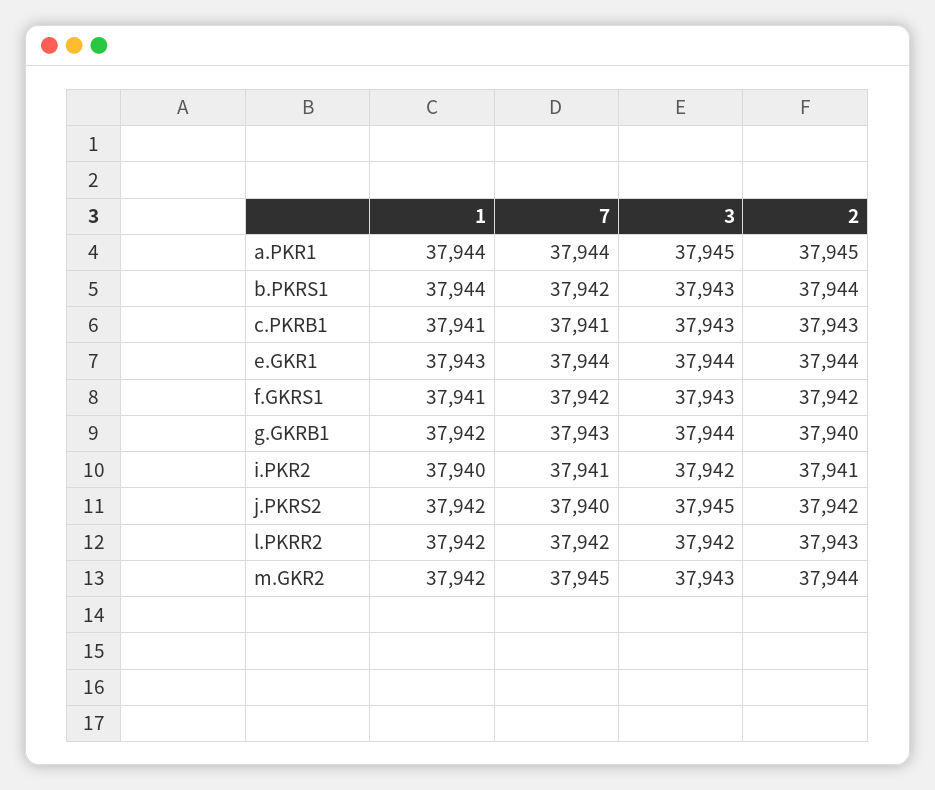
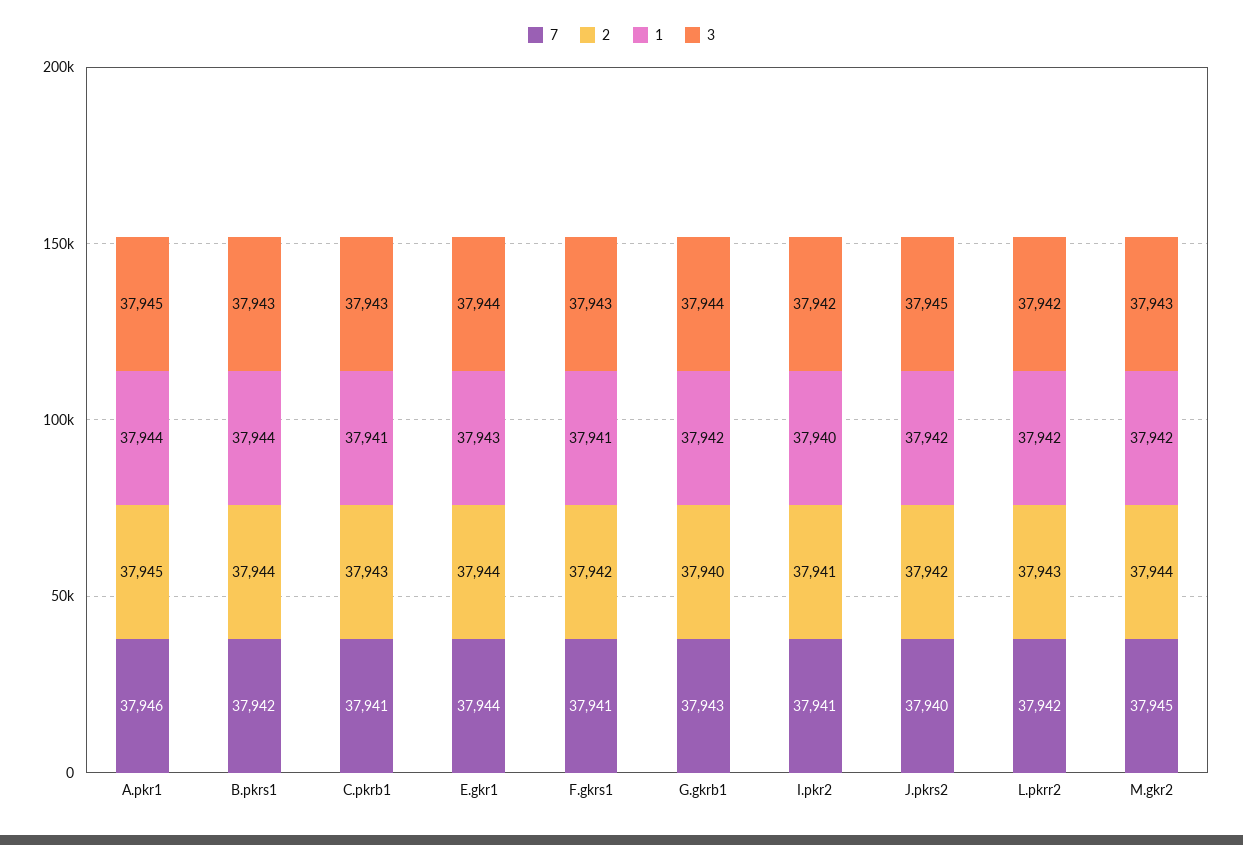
  {
    "1": {
      "a.PKR1": 37944,
      "b.PKRS1": 37944,
      "c.PKRB1": 37941,
      "e.GKR1": 37943,
      "f.GKRS1": 37941,
      "g.GKRB1": 37942,
      "i.PKR2": 37940,
      "j.PKRS2": 37942,
      "l.PKRR2": 37942,
      "m.GKR2": 37942
    },
    "7": {
-     "a.PKR1": 37944,
+     "a.PKR1": 37946,
      "b.PKRS1": 37942,
      "c.PKRB1": 37941,
      "e.GKR1": 37944,
-     "f.GKRS1": 37942,
+     "f.GKRS1": 37941,
      "g.GKRB1": 37943,
      "i.PKR2": 37941,
      "j.PKRS2": 37940,
      "l.PKRR2": 37942,
      "m.GKR2": 37945
    },
    "3": {
      "a.PKR1": 37945,
      "b.PKRS1": 37943,
      "c.PKRB1": 37943,
      "e.GKR1": 37944,
      "f.GKRS1": 37943,
      "g.GKRB1": 37944,
      "i.PKR2": 37942,
      "j.PKRS2": 37945,
      "l.PKRR2": 37942,
      "m.GKR2": 37943
    },
    "2": {
      "a.PKR1": 37945,
      "b.PKRS1": 37944,
      "c.PKRB1": 37943,
      "e.GKR1": 37944,
      "f.GKRS1": 37942,
      "g.GKRB1": 37940,
      "i.PKR2": 37941,
      "j.PKRS2": 37942,
      "l.PKRR2": 37943,
      "m.GKR2": 37944
    }
  }

